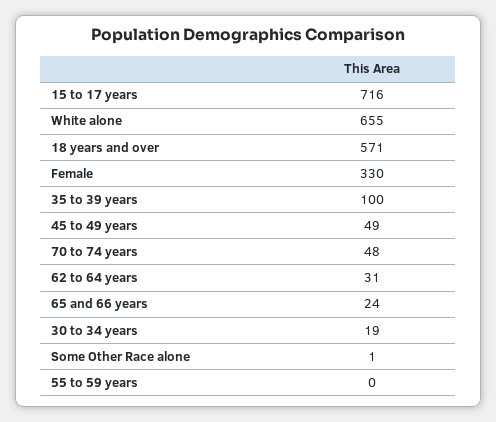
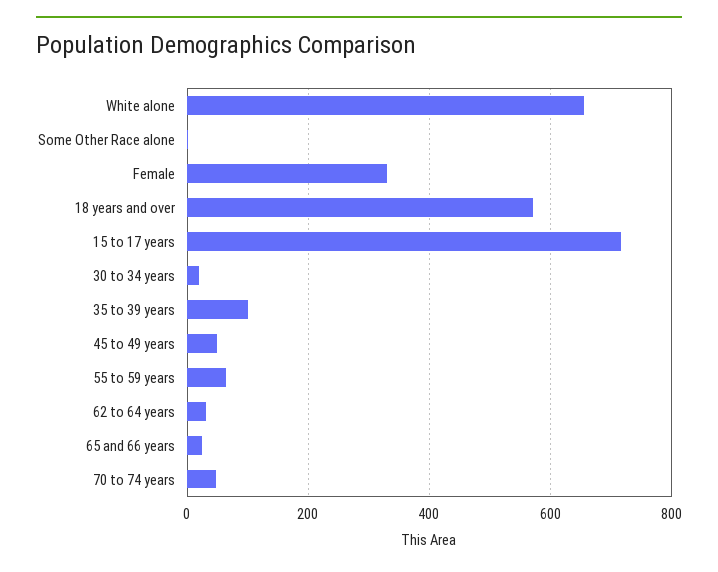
  {
    "15 to 17 years": 716,
    "White alone": 655,
    "18 years and over": 571,
    "Female": 330,
    "35 to 39 years": 100,
    "45 to 49 years": 49,
    "70 to 74 years": 48,
    "62 to 64 years": 31,
    "65 and 66 years": 24,
    "30 to 34 years": 19,
    "Some Other Race alone": 1,
-   "55 to 59 years": 0
+   "55 to 59 years": 60
  }

